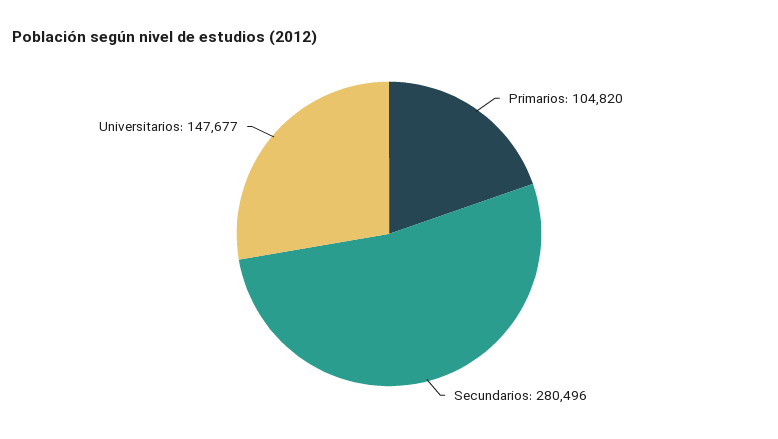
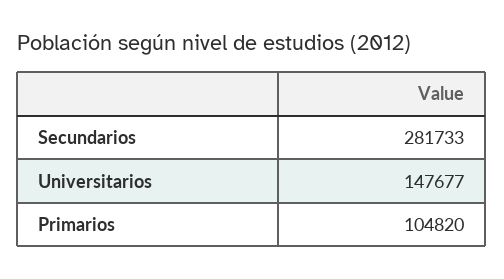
  {
    "Primarios": 104820,
-   "Secundarios": 280496,
+   "Secundarios": 281733,
    "Universitarios": 147677
  }

